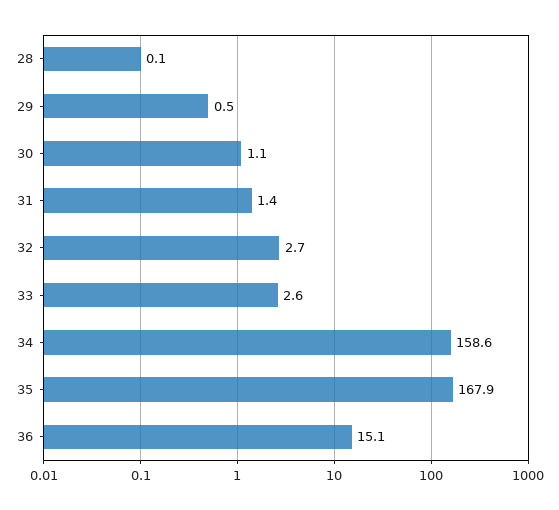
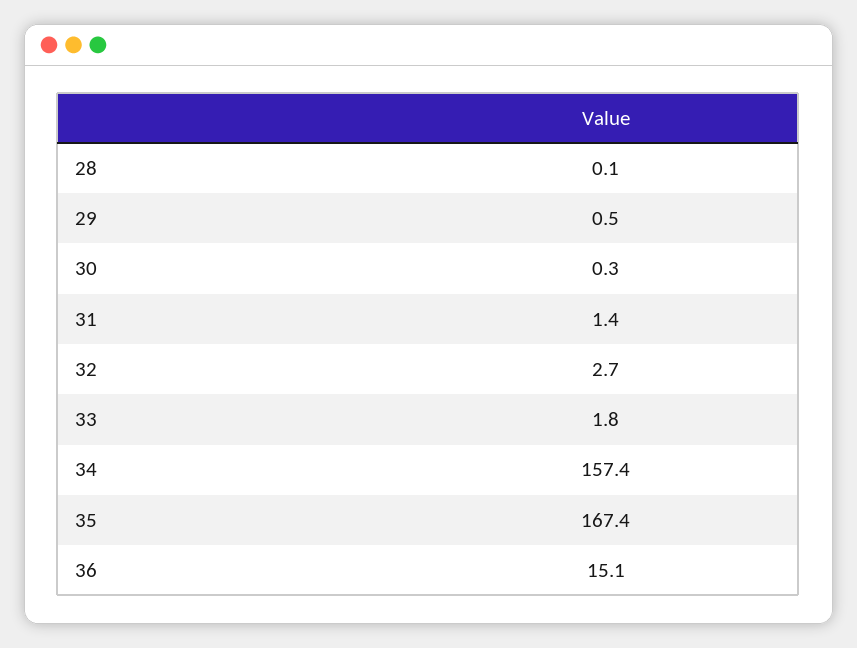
  {
    "28": 0.1,
    "29": 0.5,
-   "30": 1.1,
+   "30": 0.3,
    "31": 1.4,
    "32": 2.7,
-   "33": 2.6,
+   "33": 1.8,
-   "34": 158.6,
+   "34": 157.4,
-   "35": 167.9,
+   "35": 167.4,
    "36": 15.1
  }

